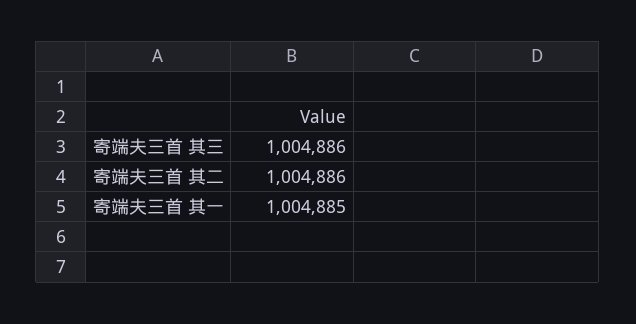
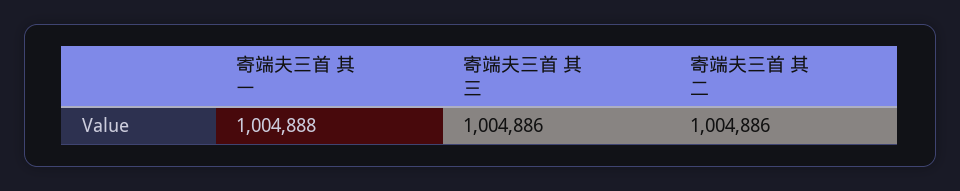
  {
    "寄端夫三首 其三": 1004886,
    "寄端夫三首 其二": 1004886,
-   "寄端夫三首 其一": 1004885
+   "寄端夫三首 其一": 1004888
  }

